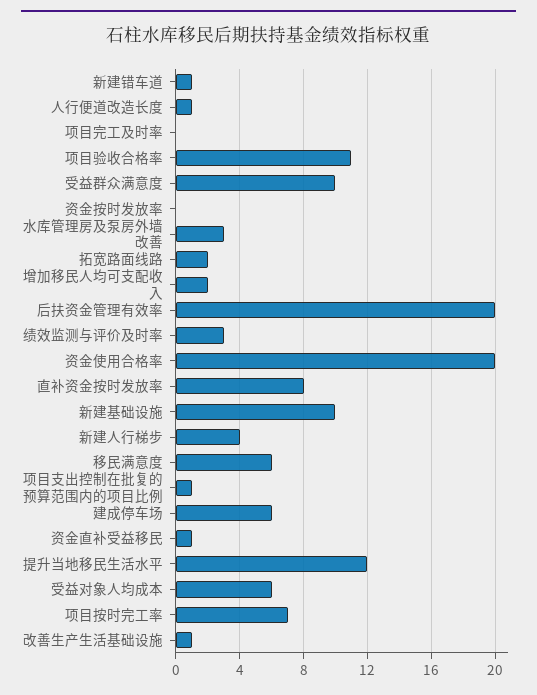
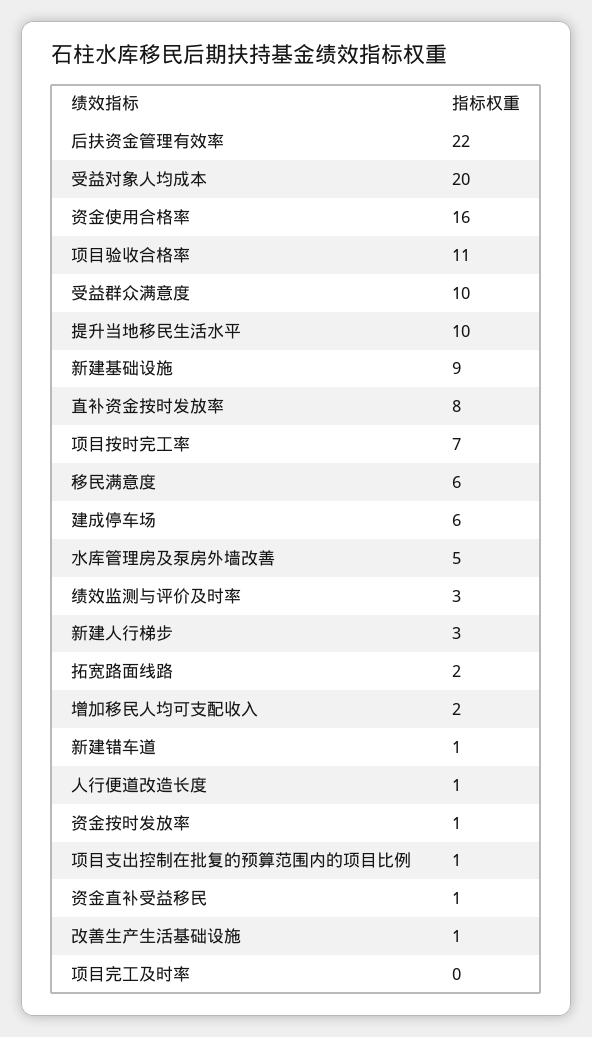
  {
    "新建错车道": 1,
    "人行便道改造长度": 1,
    "项目完工及时率": 0,
    "项目验收合格率": 11,
    "受益群众满意度": 10,
-   "资金按时发放率": 0,
+   "资金按时发放率": 1,
-   "水库管理房及泵房外墙改善": 3,
+   "水库管理房及泵房外墙改善": 5,
    "拓宽路面线路": 2,
    "增加移民人均可支配收入": 2,
-   "后扶资金管理有效率": 20,
+   "后扶资金管理有效率": 22,
    "绩效监测与评价及时率": 3,
-   "资金使用合格率": 20,
+   "资金使用合格率": 16,
    "直补资金按时发放率": 8,
-   "新建基础设施": 10,
+   "新建基础设施": 9,
-   "新建人行梯步": 4,
+   "新建人行梯步": 3,
    "移民满意度": 6,
    "项目支出控制在批复的预算范围内的项目比例": 1,
    "建成停车场": 6,
    "资金直补受益移民": 1,
-   "提升当地移民生活水平": 12,
+   "提升当地移民生活水平": 10,
-   "受益对象人均成本": 6,
+   "受益对象人均成本": 20,
    "项目按时完工率": 7,
    "改善生产生活基础设施": 1
  }

